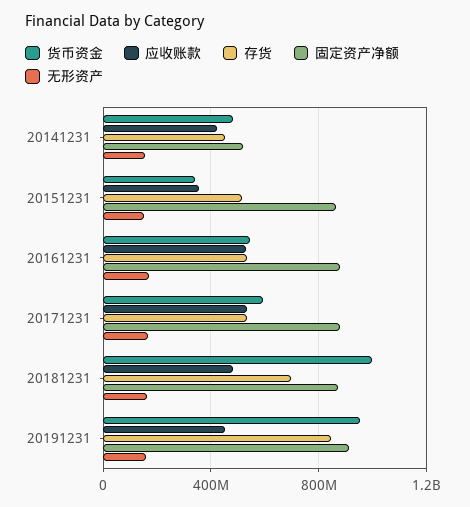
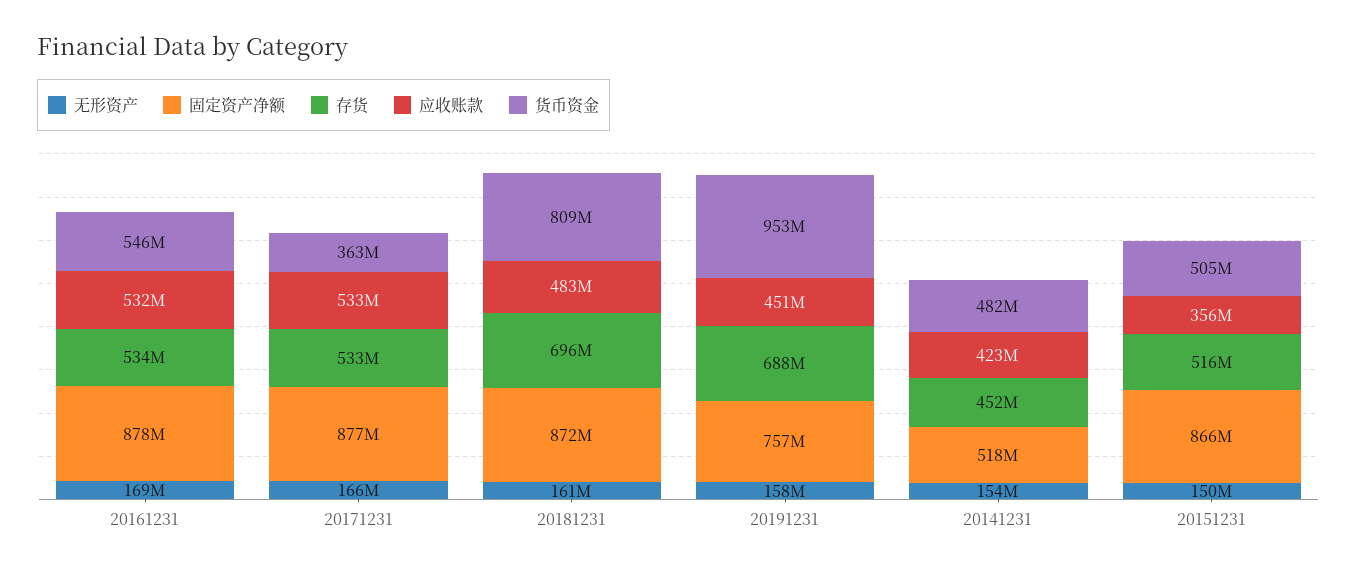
  {
    "货币资金": {
      "20141231": 482000000,
-     "20151231": 350000000,
+     "20151231": 505000000,
      "20161231": 546000000,
-     "20171231": 600000000,
+     "20171231": 363000000,
-     "20181231": 1000000000,
+     "20181231": 809000000,
      "20191231": 953000000
    },
    "应收账款": {
      "20141231": 423000000,
      "20151231": 356000000,
      "20161231": 532000000,
      "20171231": 533000000,
      "20181231": 483000000,
      "20191231": 451000000
    },
    "存货": {
      "20141231": 452000000,
      "20151231": 516000000,
      "20161231": 534000000,
      "20171231": 533000000,
      "20181231": 696000000,
-     "20191231": 850000000
+     "20191231": 688000000
    },
    "固定资产净额": {
      "20141231": 518000000,
      "20151231": 866000000,
      "20161231": 878000000,
      "20171231": 877000000,
      "20181231": 872000000,
-     "20191231": 900000000
+     "20191231": 757000000
    },
    "无形资产": {
      "20141231": 154000000,
      "20151231": 150000000,
      "20161231": 169000000,
      "20171231": 166000000,
      "20181231": 161000000,
      "20191231": 158000000
    }
  }

